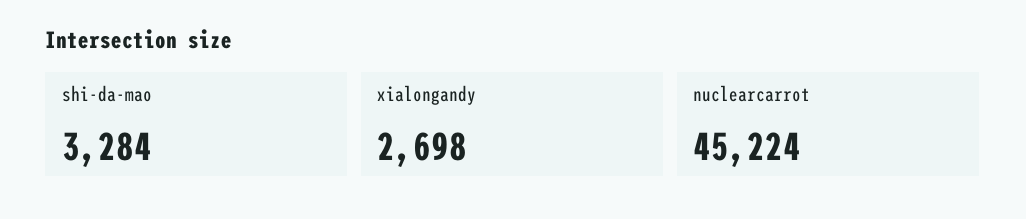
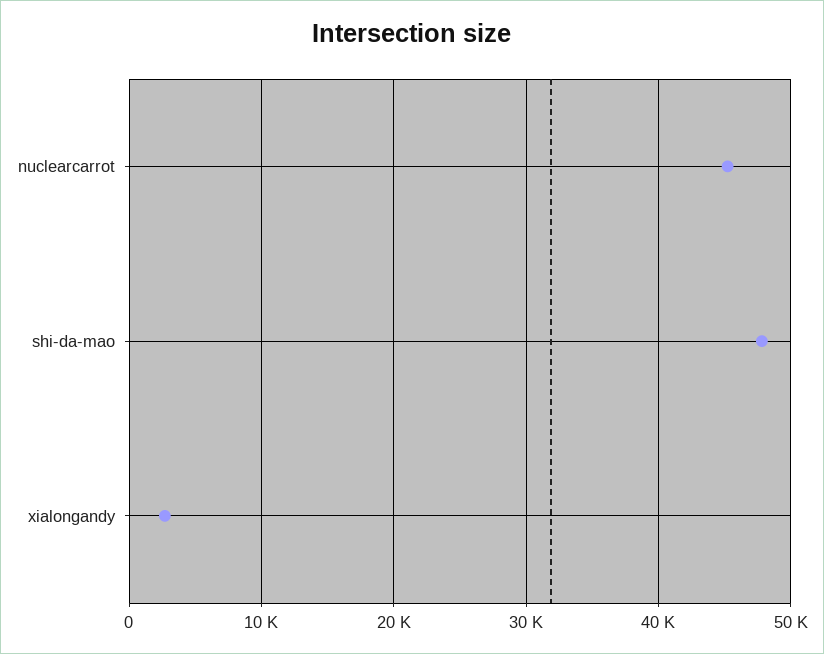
  {
-   "shi-da-mao": 3284,
+   "shi-da-mao": 48000,
    "xialongandy": 2698,
    "nuclearcarrot": 45224
  }

